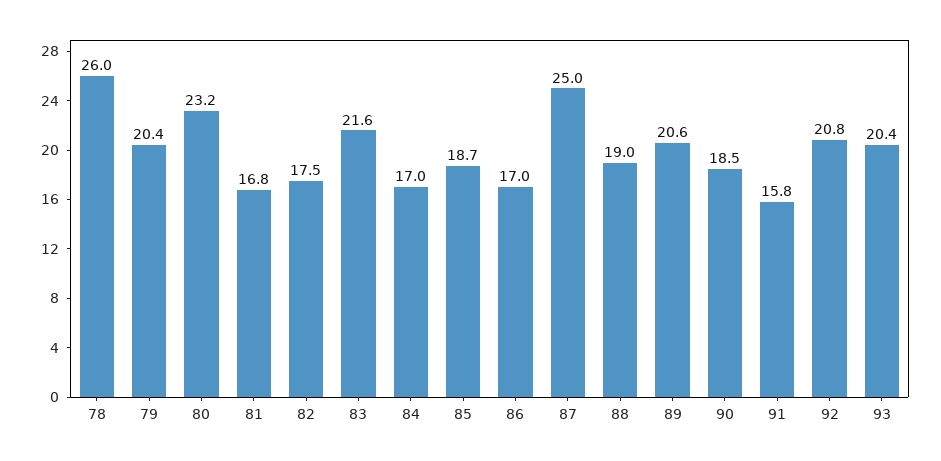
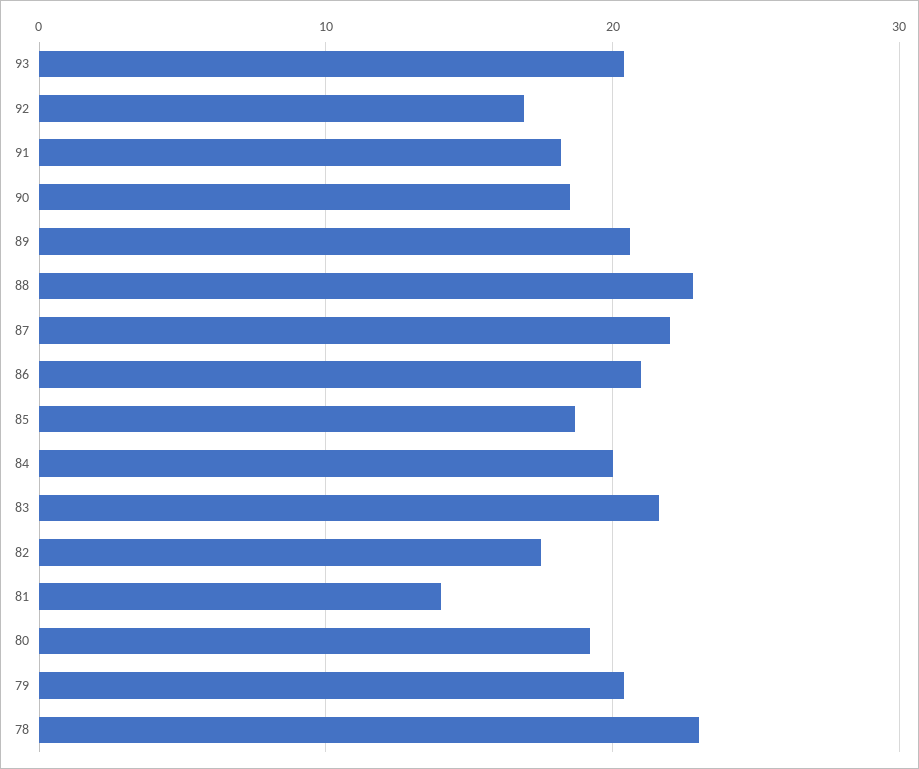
  {
-   "78": 26,
+   "78": 23,
    "79": 20.4,
-   "80": 23.2,
+   "80": 19,
-   "81": 16.8,
+   "81": 14,
    "82": 17.5,
    "83": 21.6,
-   "84": 17,
+   "84": 20,
    "85": 18.7,
-   "86": 17,
+   "86": 21,
-   "87": 25,
+   "87": 22,
-   "88": 19,
+   "88": 23,
    "89": 20.6,
    "90": 18.5,
-   "91": 15.8,
+   "91": 18,
-   "92": 20.8,
+   "92": 17,
    "93": 20.4
  }

